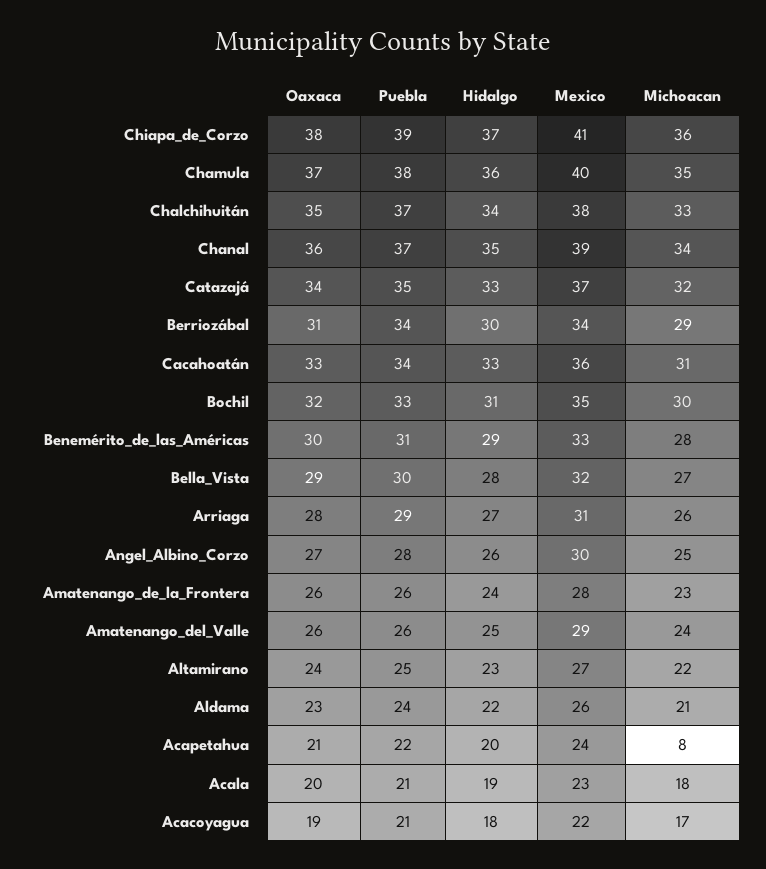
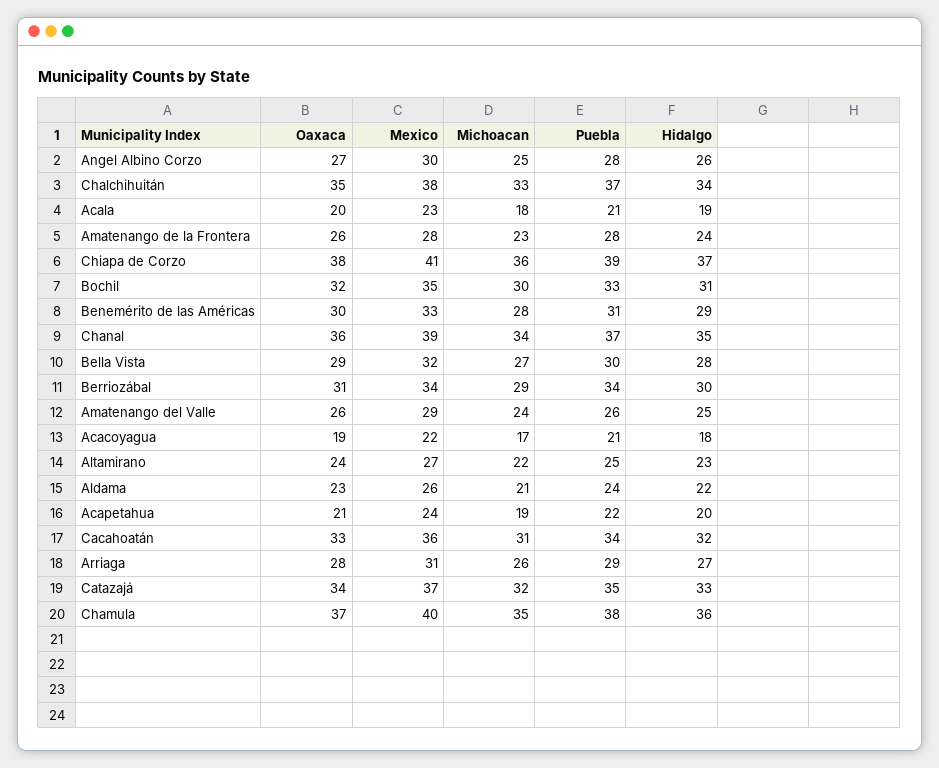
  {
    "Oaxaca": {
      "Chiapa_de_Corzo": 38,
      "Chamula": 37,
      "Chalchihuitán": 35,
      "Chanal": 36,
      "Catazajá": 34,
      "Berriozábal": 31,
      "Cacahoatán": 33,
      "Bochil": 32,
      "Benemérito_de_las_Américas": 30,
      "Bella_Vista": 29,
      "Arriaga": 28,
      "Angel_Albino_Corzo": 27,
      "Amatenango_de_la_Frontera": 26,
      "Amatenango_del_Valle": 26,
      "Altamirano": 24,
      "Aldama": 23,
      "Acapetahua": 21,
      "Acala": 20,
      "Acacoyagua": 19
    },
    "Puebla": {
      "Chiapa_de_Corzo": 39,
      "Chamula": 38,
      "Chalchihuitán": 37,
      "Chanal": 37,
      "Catazajá": 35,
      "Berriozábal": 34,
      "Cacahoatán": 34,
      "Bochil": 33,
      "Benemérito_de_las_Américas": 31,
      "Bella_Vista": 30,
      "Arriaga": 29,
      "Angel_Albino_Corzo": 28,
-     "Amatenango_de_la_Frontera": 26,
+     "Amatenango_de_la_Frontera": 28,
      "Amatenango_del_Valle": 26,
      "Altamirano": 25,
      "Aldama": 24,
      "Acapetahua": 22,
      "Acala": 21,
      "Acacoyagua": 21
    },
    "Hidalgo": {
      "Chiapa_de_Corzo": 37,
      "Chamula": 36,
      "Chalchihuitán": 34,
      "Chanal": 35,
      "Catazajá": 33,
      "Berriozábal": 30,
-     "Cacahoatán": 33,
+     "Cacahoatán": 32,
      "Bochil": 31,
      "Benemérito_de_las_Américas": 29,
      "Bella_Vista": 28,
      "Arriaga": 27,
      "Angel_Albino_Corzo": 26,
      "Amatenango_de_la_Frontera": 24,
      "Amatenango_del_Valle": 25,
      "Altamirano": 23,
      "Aldama": 22,
      "Acapetahua": 20,
      "Acala": 19,
      "Acacoyagua": 18
    },
    "Mexico": {
      "Chiapa_de_Corzo": 41,
      "Chamula": 40,
      "Chalchihuitán": 38,
      "Chanal": 39,
      "Catazajá": 37,
      "Berriozábal": 34,
      "Cacahoatán": 36,
      "Bochil": 35,
      "Benemérito_de_las_Américas": 33,
      "Bella_Vista": 32,
      "Arriaga": 31,
      "Angel_Albino_Corzo": 30,
      "Amatenango_de_la_Frontera": 28,
      "Amatenango_del_Valle": 29,
      "Altamirano": 27,
      "Aldama": 26,
      "Acapetahua": 24,
      "Acala": 23,
      "Acacoyagua": 22
    },
    "Michoacan": {
      "Chiapa_de_Corzo": 36,
      "Chamula": 35,
      "Chalchihuitán": 33,
      "Chanal": 34,
      "Catazajá": 32,
      "Berriozábal": 29,
      "Cacahoatán": 31,
      "Bochil": 30,
      "Benemérito_de_las_Américas": 28,
      "Bella_Vista": 27,
      "Arriaga": 26,
      "Angel_Albino_Corzo": 25,
      "Amatenango_de_la_Frontera": 23,
      "Amatenango_del_Valle": 24,
      "Altamirano": 22,
      "Aldama": 21,
-     "Acapetahua": 8,
+     "Acapetahua": 19,
      "Acala": 18,
      "Acacoyagua": 17
    }
  }

